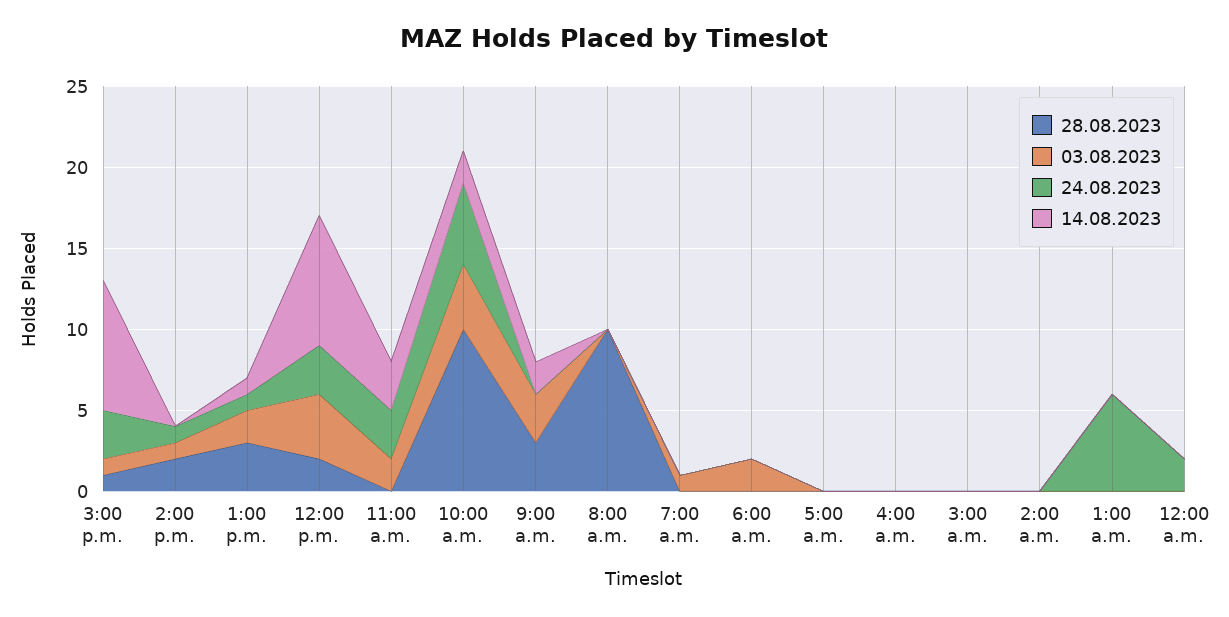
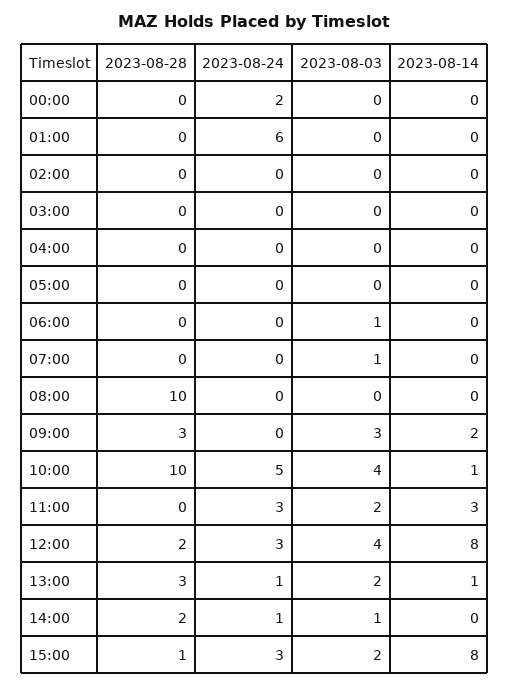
  {
    "28.08.2023": {
      "3:00 p.m.": 1,
      "2:00 p.m.": 2,
      "1:00 p.m.": 3,
      "12:00 p.m.": 2,
      "11:00 a.m.": 0,
      "10:00 a.m.": 10,
      "9:00 a.m.": 3,
      "8:00 a.m.": 10,
      "7:00 a.m.": 0,
      "6:00 a.m.": 0,
      "5:00 a.m.": 0,
      "4:00 a.m.": 0,
      "3:00 a.m.": 0,
      "2:00 a.m.": 0,
      "1:00 a.m.": 0,
      "12:00 a.m.": 0
    },
    "03.08.2023": {
-     "3:00 p.m.": 1,
+     "3:00 p.m.": 2,
      "2:00 p.m.": 1,
      "1:00 p.m.": 2,
      "12:00 p.m.": 4,
      "11:00 a.m.": 2,
      "10:00 a.m.": 4,
      "9:00 a.m.": 3,
      "8:00 a.m.": 0,
      "7:00 a.m.": 1,
-     "6:00 a.m.": 2,
+     "6:00 a.m.": 1,
      "5:00 a.m.": 0,
      "4:00 a.m.": 0,
      "3:00 a.m.": 0,
      "2:00 a.m.": 0,
      "1:00 a.m.": 0,
      "12:00 a.m.": 0
    },
    "24.08.2023": {
      "3:00 p.m.": 3,
      "2:00 p.m.": 1,
      "1:00 p.m.": 1,
      "12:00 p.m.": 3,
      "11:00 a.m.": 3,
      "10:00 a.m.": 5,
      "9:00 a.m.": 0,
      "8:00 a.m.": 0,
      "7:00 a.m.": 0,
      "6:00 a.m.": 0,
      "5:00 a.m.": 0,
      "4:00 a.m.": 0,
      "3:00 a.m.": 0,
      "2:00 a.m.": 0,
      "1:00 a.m.": 6,
      "12:00 a.m.": 2
    },
    "14.08.2023": {
      "3:00 p.m.": 8,
      "2:00 p.m.": 0,
      "1:00 p.m.": 1,
      "12:00 p.m.": 8,
      "11:00 a.m.": 3,
-     "10:00 a.m.": 2,
+     "10:00 a.m.": 1,
      "9:00 a.m.": 2,
      "8:00 a.m.": 0,
      "7:00 a.m.": 0,
      "6:00 a.m.": 0,
      "5:00 a.m.": 0,
      "4:00 a.m.": 0,
      "3:00 a.m.": 0,
      "2:00 a.m.": 0,
      "1:00 a.m.": 0,
      "12:00 a.m.": 0
    }
  }

